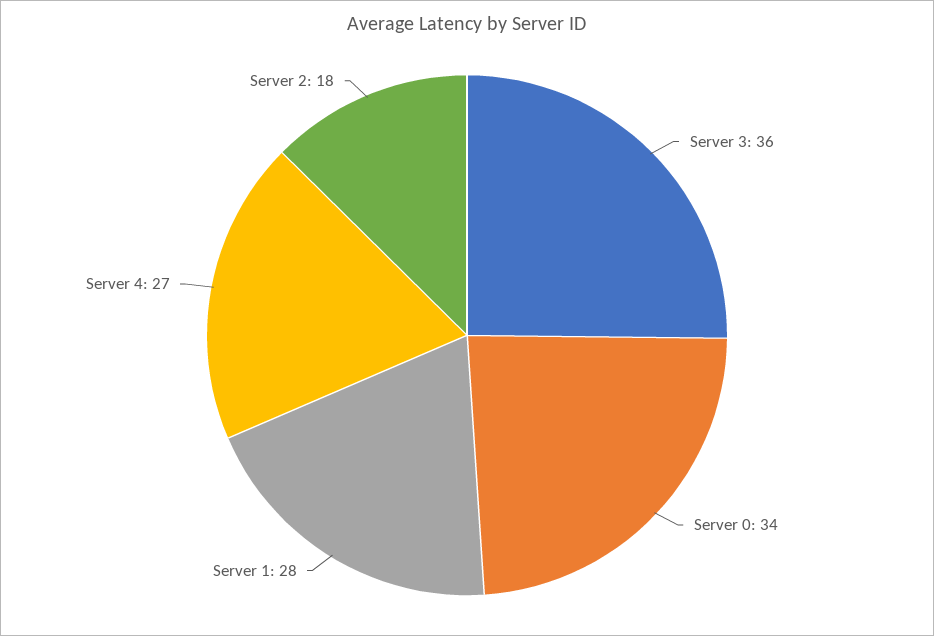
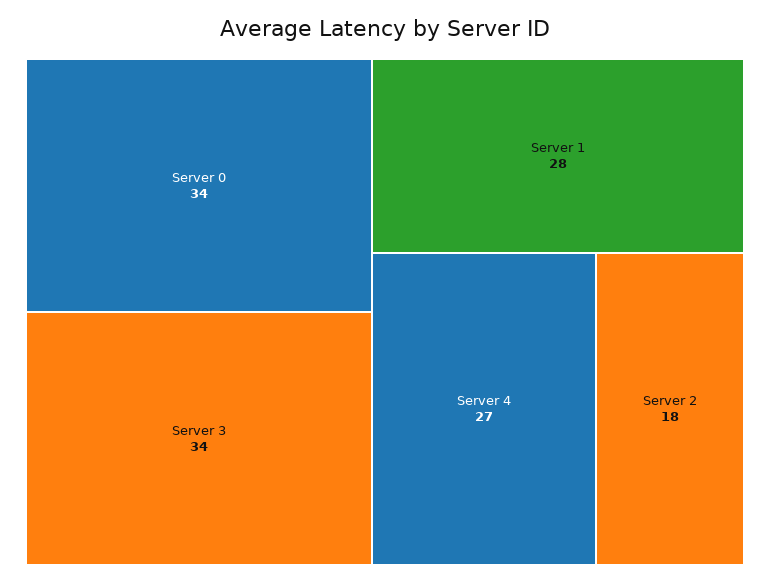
  {
-   "Server 3": 36,
+   "Server 3": 34,
    "Server 0": 34,
    "Server 1": 28,
    "Server 4": 27,
    "Server 2": 18
  }

